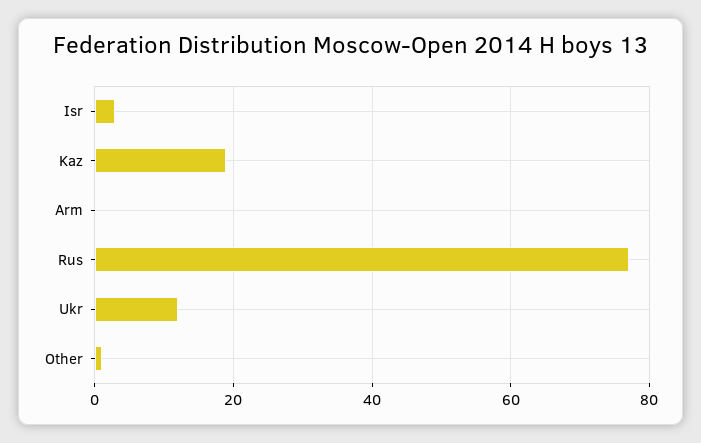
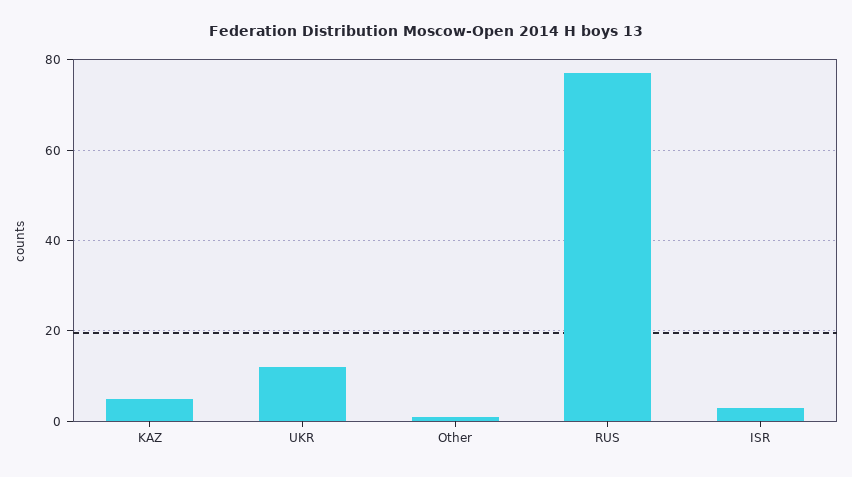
  {
    "Isr": 5,
-   "Kaz": 20,
+   "Kaz": 5,
-   "Arm": 0,
    "Rus": 75,
    "Ukr": 10,
    "Other": 0
  }

